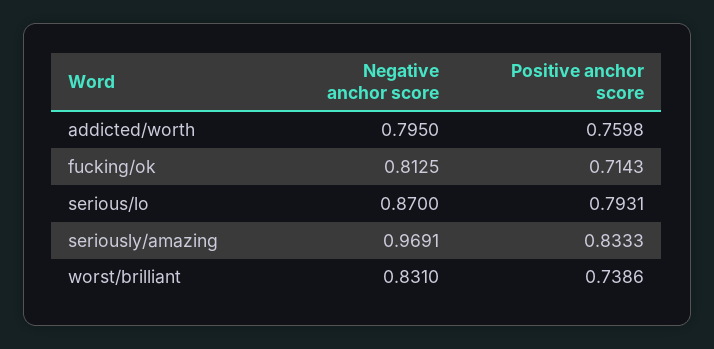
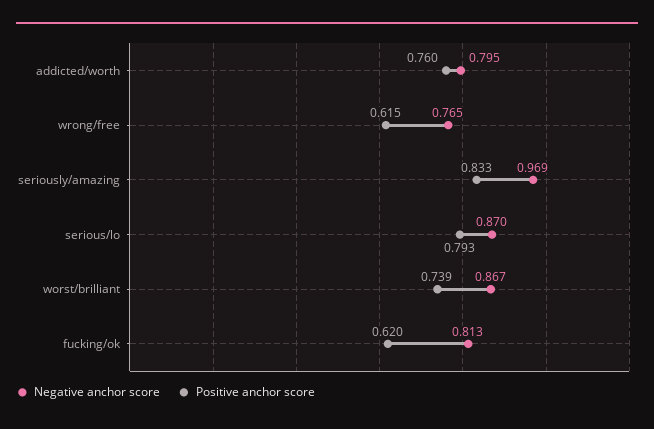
  {
    "Negative anchor score": {
      "addicted/worth": 0.795,
      "fucking/ok": 0.8125,
      "serious/lo": 0.87,
      "seriously/amazing": 0.9691,
-     "worst/brilliant": 0.831
+     "worst/brilliant": 0.867,
+     "wrong/free": 0.765
    },
    "Positive anchor score": {
      "addicted/worth": 0.7598,
-     "fucking/ok": 0.7143,
+     "fucking/ok": 0.62,
      "serious/lo": 0.7931,
      "seriously/amazing": 0.8333,
-     "worst/brilliant": 0.7386
+     "worst/brilliant": 0.7386,
+     "wrong/free": 0.615
    }
  }

